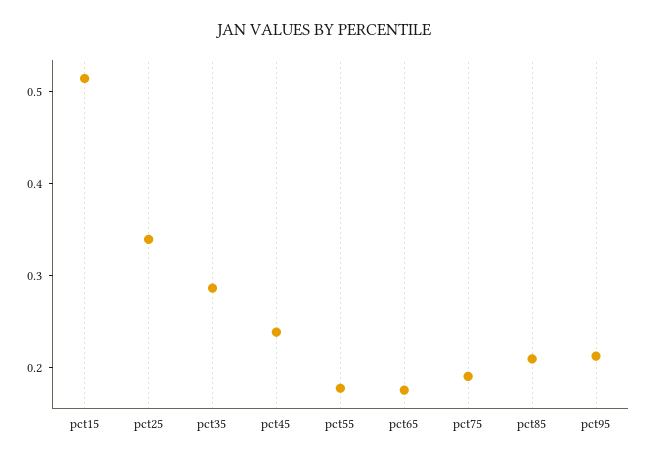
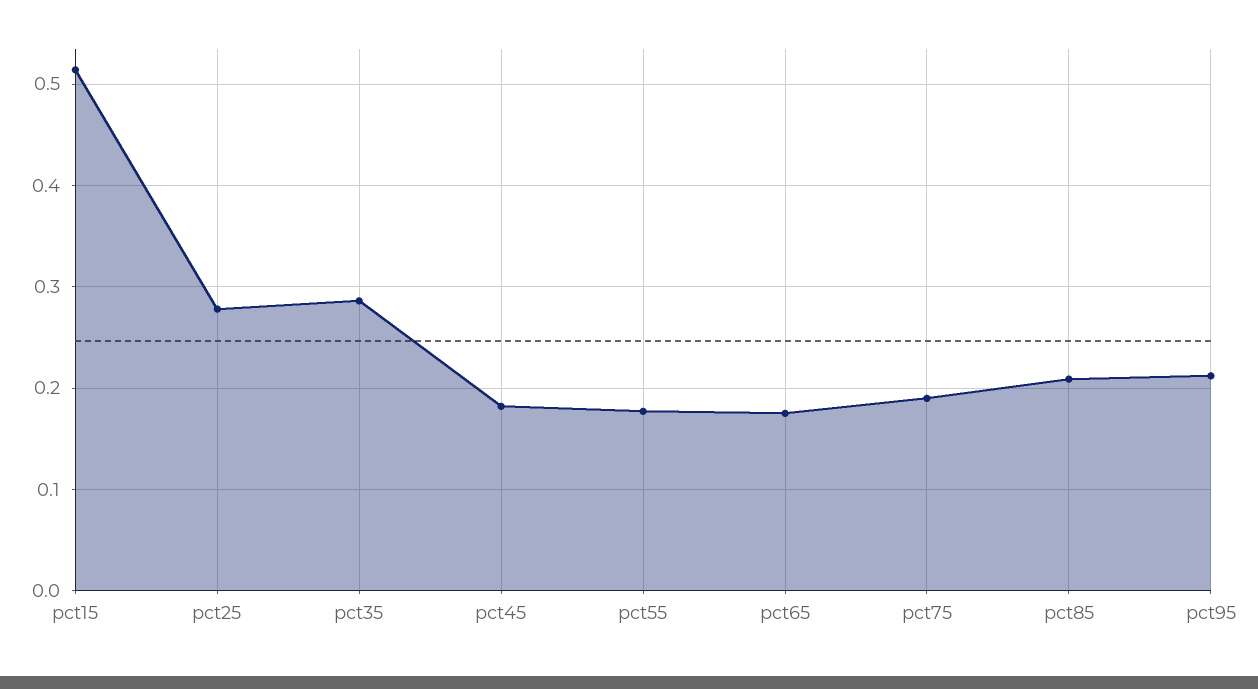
  {
    "pct15": 0.51,
-   "pct25": 0.34,
+   "pct25": 0.28,
    "pct35": 0.29,
-   "pct45": 0.24,
+   "pct45": 0.18,
    "pct55": 0.18,
    "pct65": 0.18,
    "pct75": 0.19,
    "pct85": 0.21,
    "pct95": 0.21
  }

